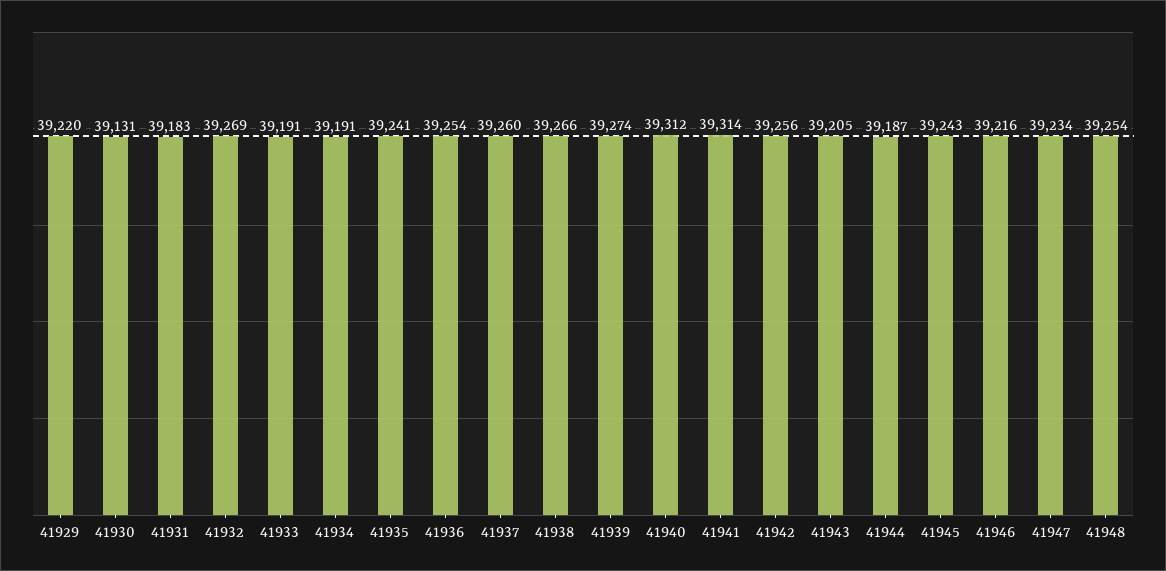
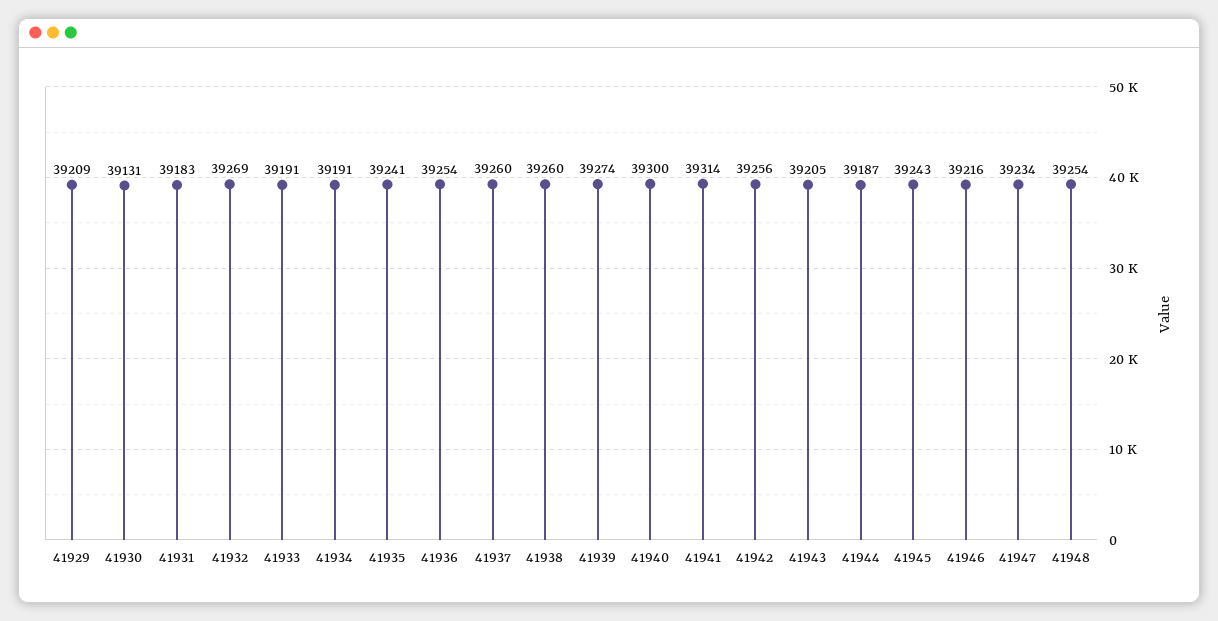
  {
-   "41929": 39220,
+   "41929": 39209,
    "41930": 39131,
    "41931": 39183,
    "41932": 39269,
    "41933": 39191,
    "41934": 39191,
    "41935": 39241,
    "41936": 39254,
    "41937": 39260,
-   "41938": 39266,
+   "41938": 39260,
    "41939": 39274,
-   "41940": 39312,
+   "41940": 39300,
    "41941": 39314,
    "41942": 39256,
    "41943": 39205,
    "41944": 39187,
    "41945": 39243,
    "41946": 39216,
    "41947": 39234,
    "41948": 39254
  }

